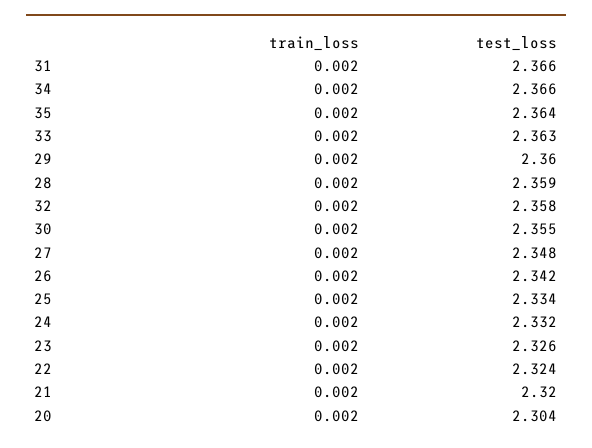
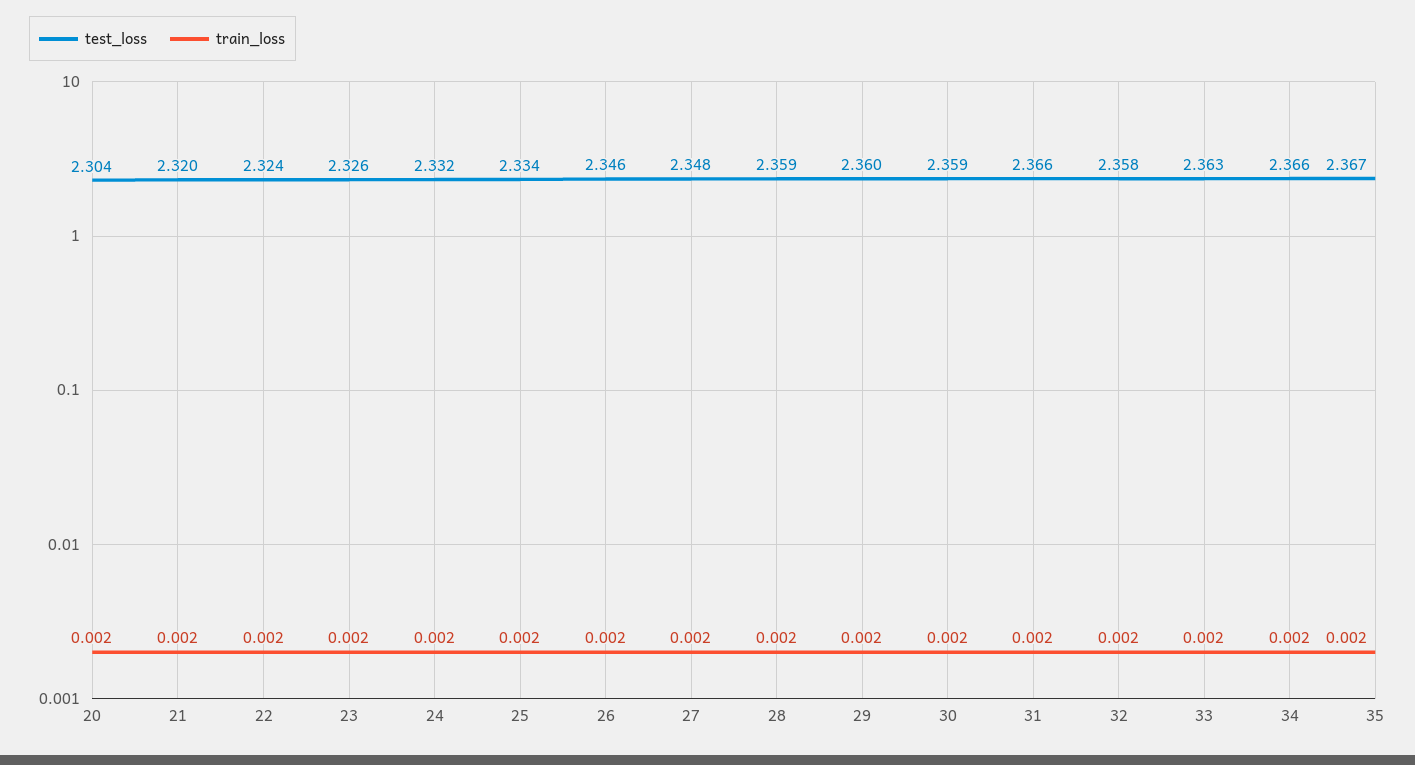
  {
    "train_loss": {
      "31": 0.002,
      "34": 0.002,
      "35": 0.002,
      "33": 0.002,
      "29": 0.002,
      "28": 0.002,
      "32": 0.002,
      "30": 0.002,
      "27": 0.002,
      "26": 0.002,
      "25": 0.002,
      "24": 0.002,
      "23": 0.002,
      "22": 0.002,
      "21": 0.002,
      "20": 0.002
    },
    "test_loss": {
      "31": 2.366,
      "34": 2.366,
-     "35": 2.364,
+     "35": 2.367,
      "33": 2.363,
      "29": 2.36,
      "28": 2.359,
      "32": 2.358,
-     "30": 2.355,
+     "30": 2.359,
      "27": 2.348,
-     "26": 2.342,
+     "26": 2.346,
      "25": 2.334,
      "24": 2.332,
      "23": 2.326,
      "22": 2.324,
      "21": 2.32,
      "20": 2.304
    }
  }

